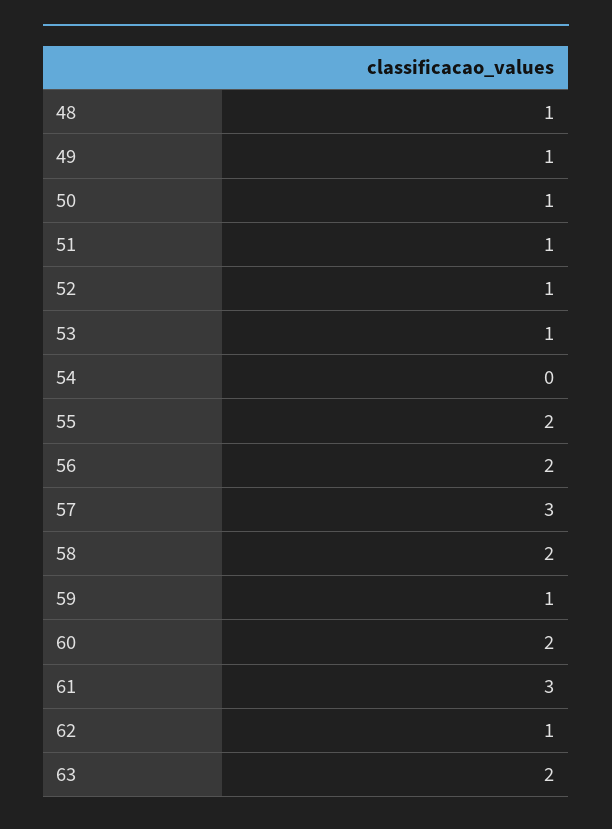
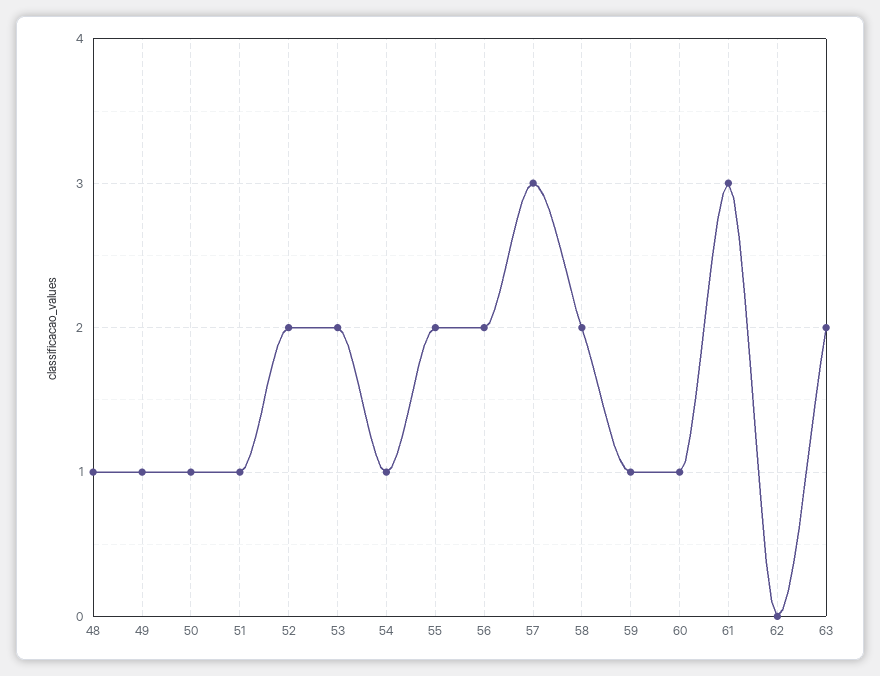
  {
    "48": 1,
    "49": 1,
    "50": 1,
    "51": 1,
-   "52": 1,
+   "52": 2,
-   "53": 1,
+   "53": 2,
-   "54": 0,
+   "54": 1,
    "55": 2,
    "56": 2,
    "57": 3,
    "58": 2,
    "59": 1,
-   "60": 2,
+   "60": 1,
    "61": 3,
-   "62": 1,
+   "62": 0,
    "63": 2
  }

